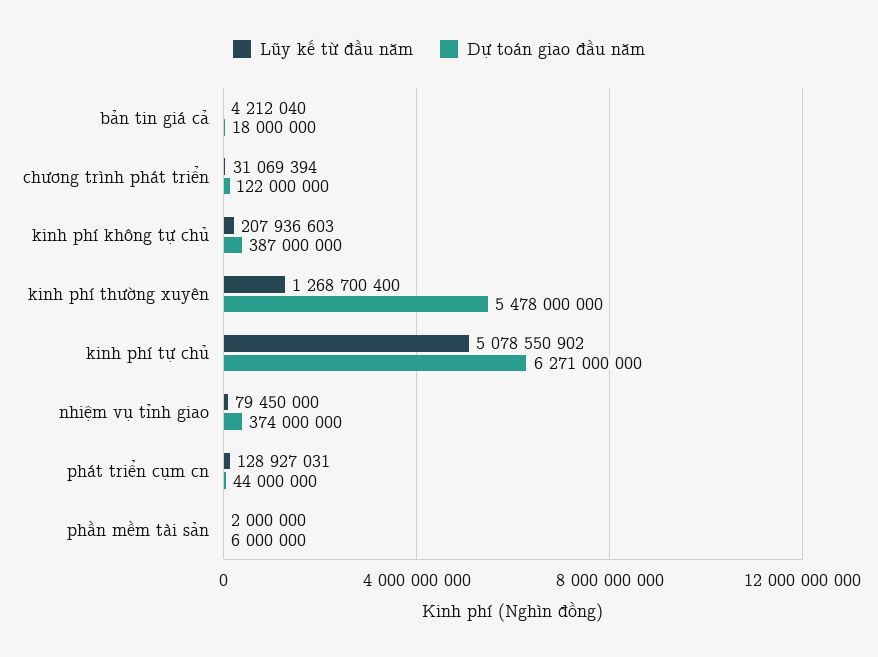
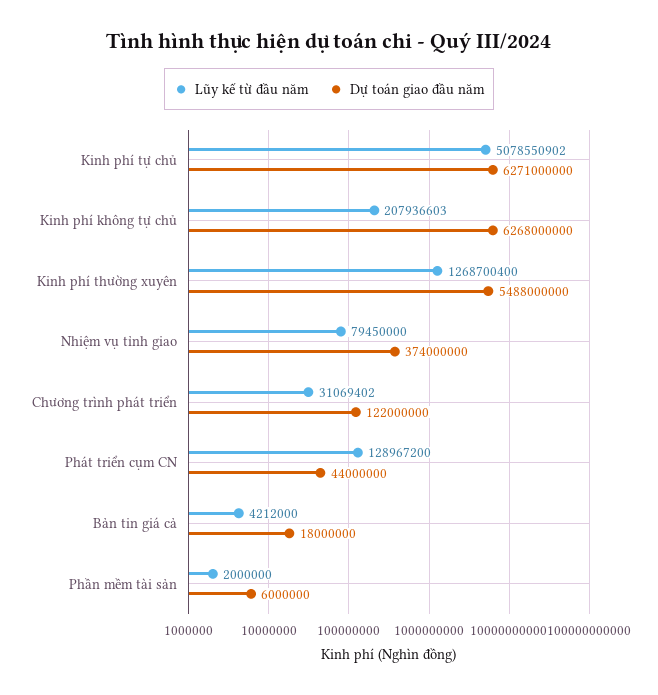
  {
    "Lũy kế từ đầu năm": {
-     "bản tin giá cả": 4212040,
+     "bản tin giá cả": 4212000,
-     "chương trình phát triển": 31069394,
+     "chương trình phát triển": 31069402,
      "kinh phí không tự chủ": 207936603,
      "kinh phí thường xuyên": 1268700400,
      "kinh phí tự chủ": 5078550902,
      "nhiệm vụ tỉnh giao": 79450000,
-     "phát triển cụm cn": 128927031,
+     "phát triển cụm cn": 128967200,
      "phần mềm tài sản": 2000000
    },
    "Dự toán giao đầu năm": {
      "bản tin giá cả": 18000000,
      "chương trình phát triển": 122000000,
-     "kinh phí không tự chủ": 387000000,
+     "kinh phí không tự chủ": 6268000000,
-     "kinh phí thường xuyên": 5478000000,
+     "kinh phí thường xuyên": 5488000000,
      "kinh phí tự chủ": 6271000000,
      "nhiệm vụ tỉnh giao": 374000000,
      "phát triển cụm cn": 44000000,
      "phần mềm tài sản": 6000000
    }
  }

